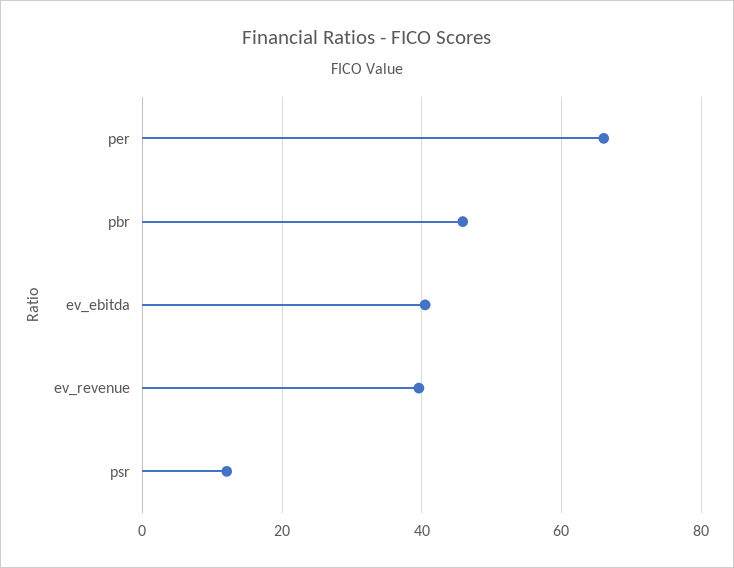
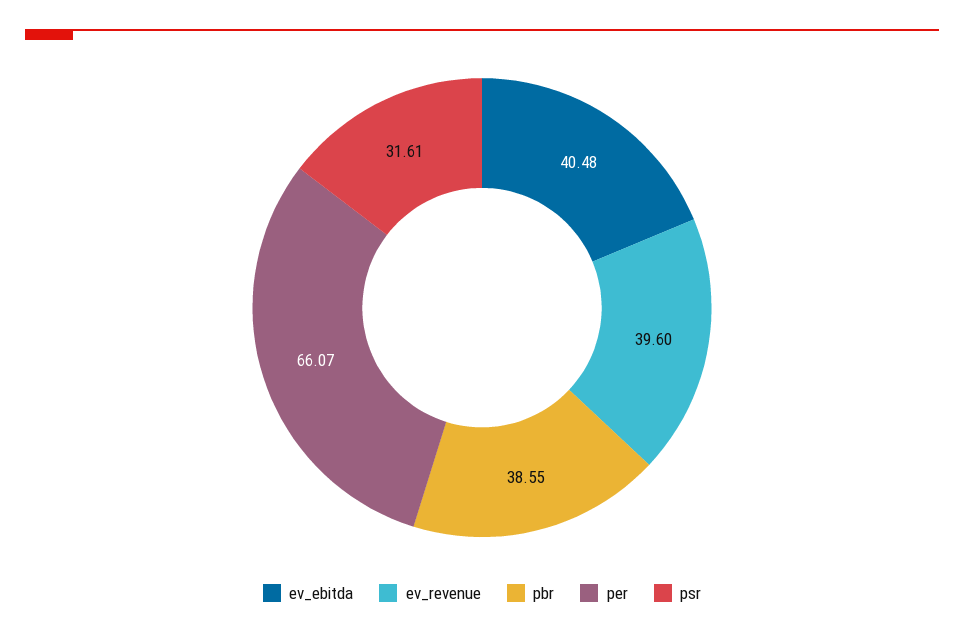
  {
    "per": 66.07,
-   "pbr": 46,
+   "pbr": 38.55,
    "ev_ebitda": 40.48,
    "ev_revenue": 39.6,
-   "psr": 12
+   "psr": 31.61
  }

